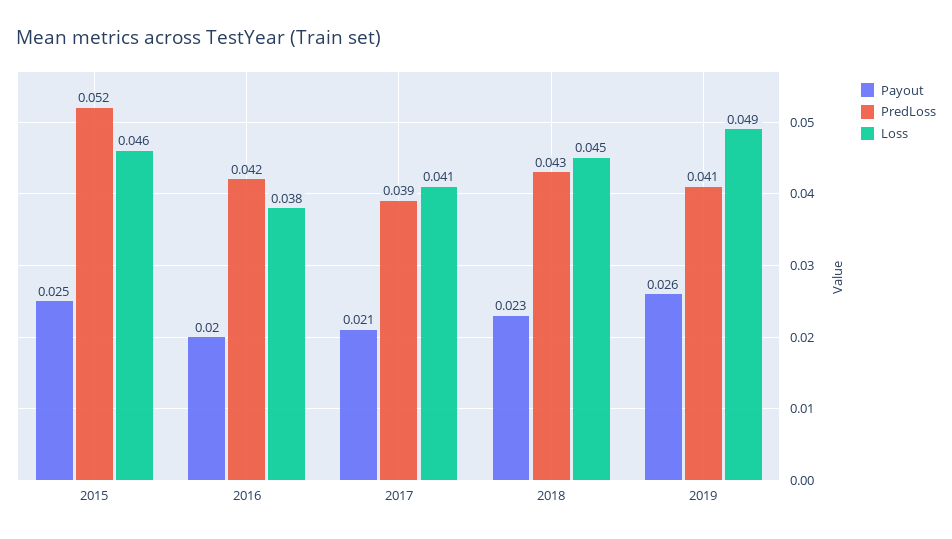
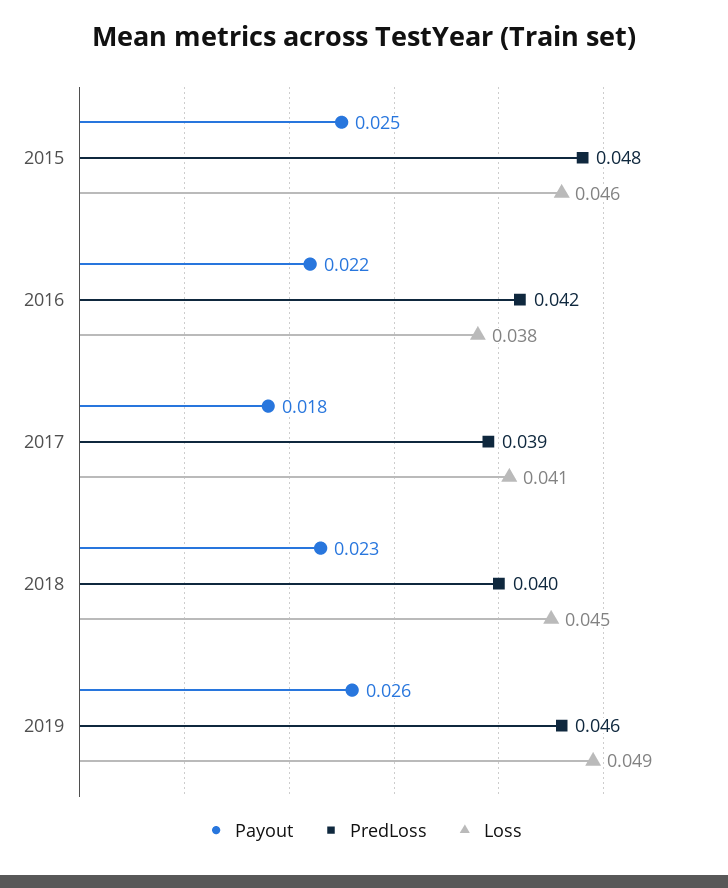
  {
    "Payout": {
      "2015": 0.025,
-     "2016": 0.02,
+     "2016": 0.022,
-     "2017": 0.021,
+     "2017": 0.018,
      "2018": 0.023,
      "2019": 0.026
    },
    "PredLoss": {
-     "2015": 0.052,
+     "2015": 0.048,
      "2016": 0.042,
      "2017": 0.039,
-     "2018": 0.043,
+     "2018": 0.04,
-     "2019": 0.041
+     "2019": 0.046
    },
    "Loss": {
      "2015": 0.046,
      "2016": 0.038,
      "2017": 0.041,
      "2018": 0.045,
      "2019": 0.049
    }
  }

